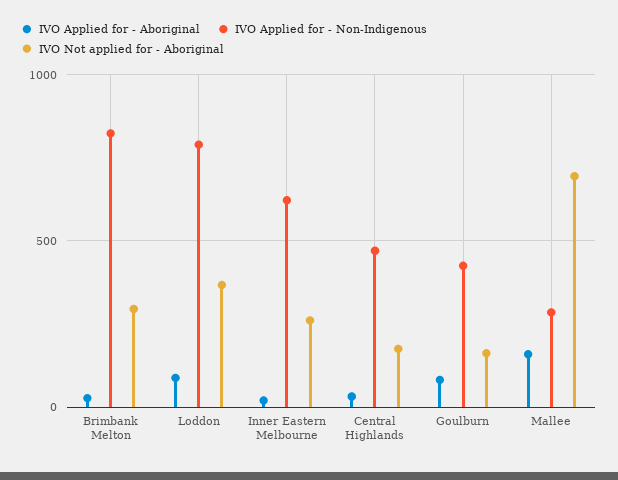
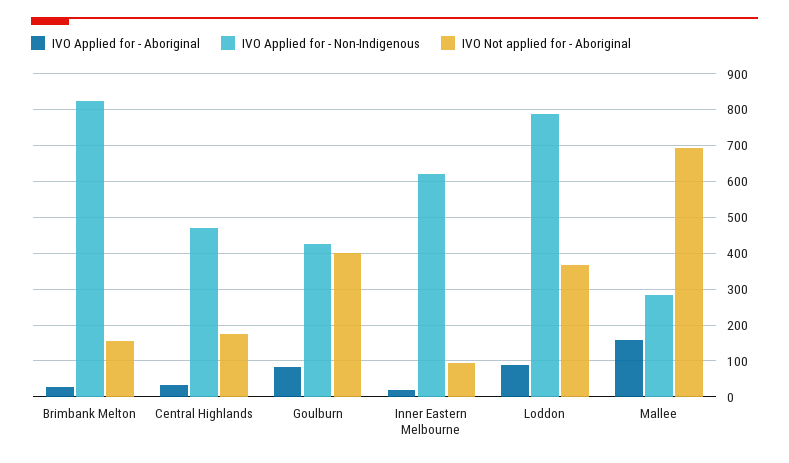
  {
    "IVO Applied for - Aboriginal": {
      "Brimbank Melton": 20,
      "Loddon": 80,
      "Inner Eastern Melbourne": 20,
      "Central Highlands": 40,
      "Goulburn": 80,
      "Mallee": 160
    },
    "IVO Applied for - Non-Indigenous": {
      "Brimbank Melton": 820,
      "Loddon": 780,
      "Inner Eastern Melbourne": 620,
      "Central Highlands": 480,
      "Goulburn": 420,
      "Mallee": 280
    },
    "IVO Not applied for - Aboriginal": {
-     "Brimbank Melton": 300,
+     "Brimbank Melton": 160,
      "Loddon": 360,
-     "Inner Eastern Melbourne": 250,
+     "Inner Eastern Melbourne": 100,
      "Central Highlands": 180,
-     "Goulburn": 150,
+     "Goulburn": 400,
      "Mallee": 700
    }
  }

